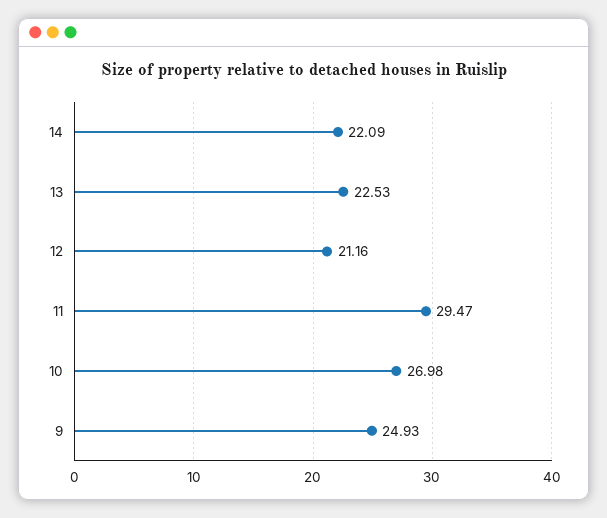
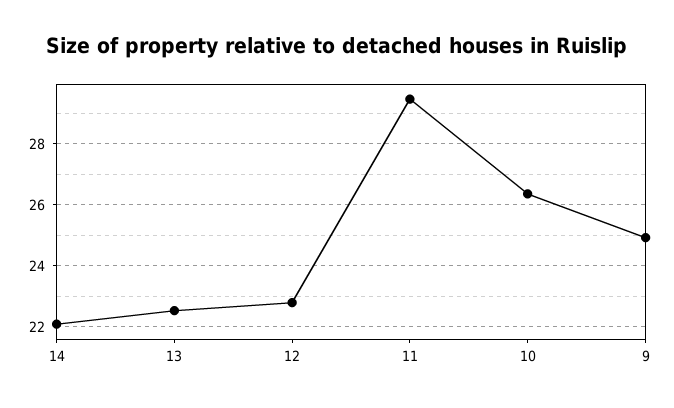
  {
    "14": 22.09,
    "13": 22.53,
-   "12": 21.16,
+   "12": 22.8,
    "11": 29.47,
-   "10": 26.98,
+   "10": 26.4,
    "9": 24.93
  }

